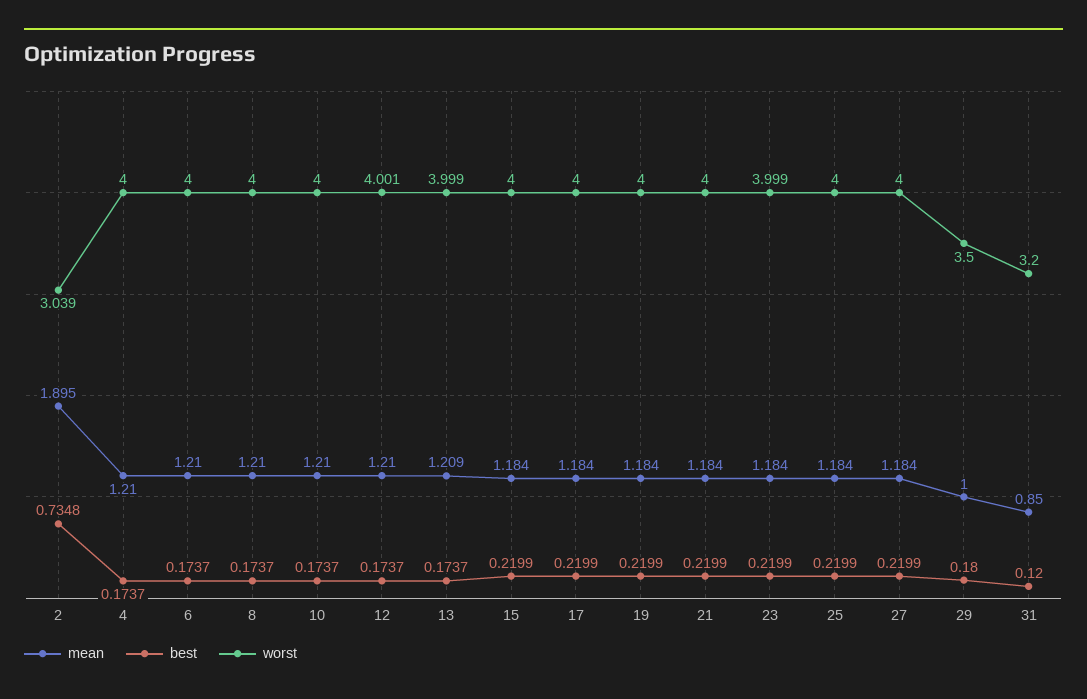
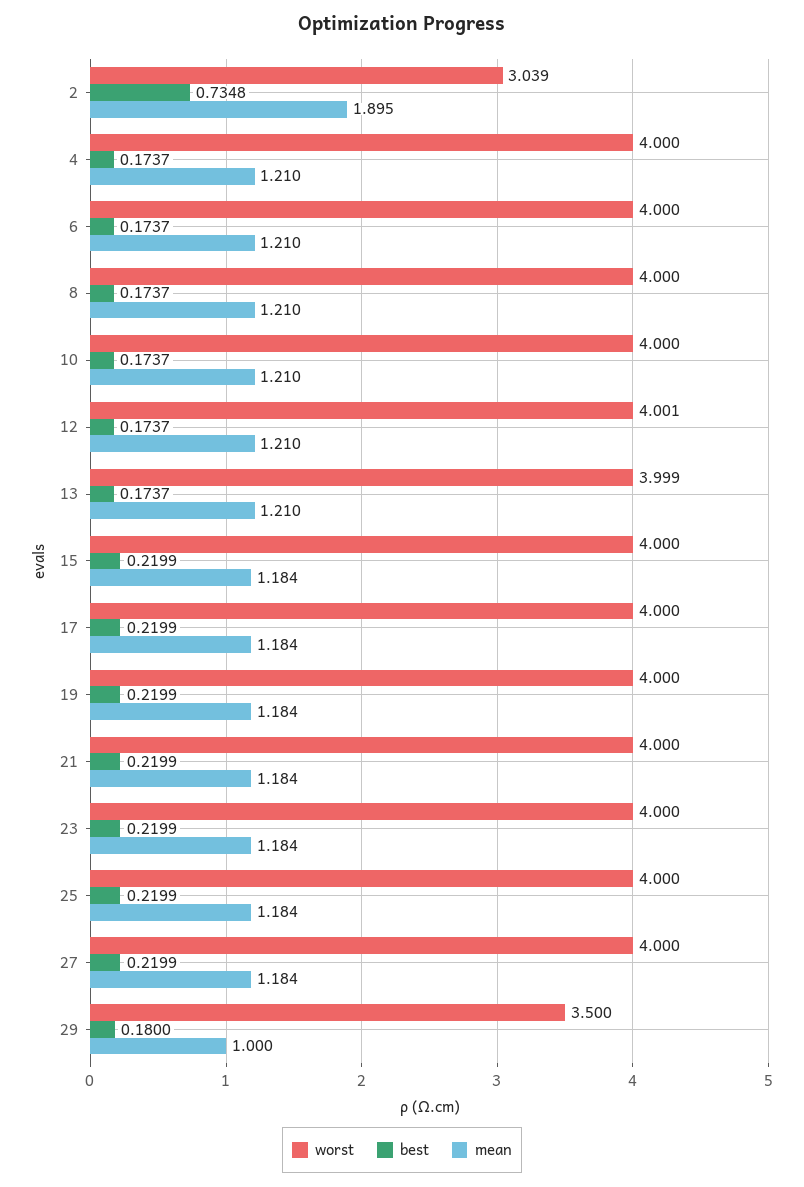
  {
    "mean": {
      "2": 1.895,
      "4": 1.21,
      "6": 1.21,
      "8": 1.21,
      "10": 1.21,
      "12": 1.21,
-     "13": 1.209,
+     "13": 1.21,
      "15": 1.184,
      "17": 1.184,
      "19": 1.184,
      "21": 1.184,
      "23": 1.184,
      "25": 1.184,
      "27": 1.184,
-     "29": 1,
+     "29": 1
-     "31": 0.85
    },
    "best": {
      "2": 0.7348,
      "4": 0.1737,
      "6": 0.1737,
      "8": 0.1737,
      "10": 0.1737,
      "12": 0.1737,
      "13": 0.1737,
      "15": 0.2199,
      "17": 0.2199,
      "19": 0.2199,
      "21": 0.2199,
      "23": 0.2199,
      "25": 0.2199,
      "27": 0.2199,
-     "29": 0.18,
+     "29": 0.18
-     "31": 0.12
    },
    "worst": {
      "2": 3.039,
      "4": 4,
      "6": 4,
      "8": 4,
      "10": 4,
      "12": 4.001,
      "13": 3.999,
      "15": 4,
      "17": 4,
      "19": 4,
      "21": 4,
-     "23": 3.999,
+     "23": 4,
      "25": 4,
      "27": 4,
-     "29": 3.5,
+     "29": 3.5
-     "31": 3.2
    }
  }

